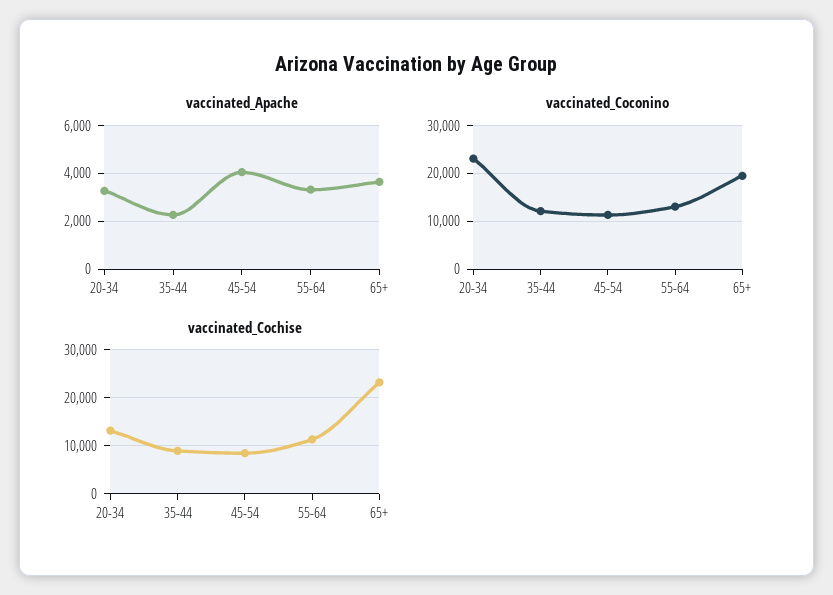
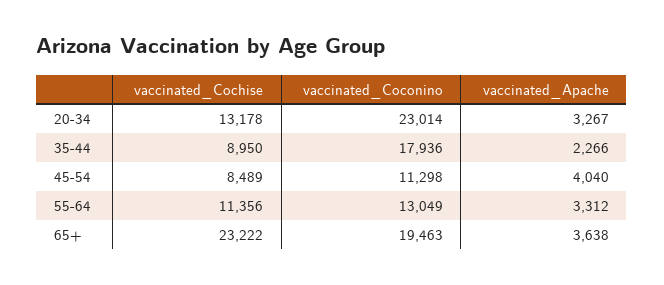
  {
    "vaccinated_Apache": {
      "20-34": 3267,
      "35-44": 2266,
      "45-54": 4040,
      "55-64": 3312,
      "65+": 3638
    },
    "vaccinated_Coconino": {
      "20-34": 23014,
-     "35-44": 12000,
+     "35-44": 17936,
      "45-54": 11298,
      "55-64": 13049,
      "65+": 19463
    },
    "vaccinated_Cochise": {
      "20-34": 13178,
      "35-44": 8950,
      "45-54": 8489,
      "55-64": 11356,
      "65+": 23222
    }
  }

